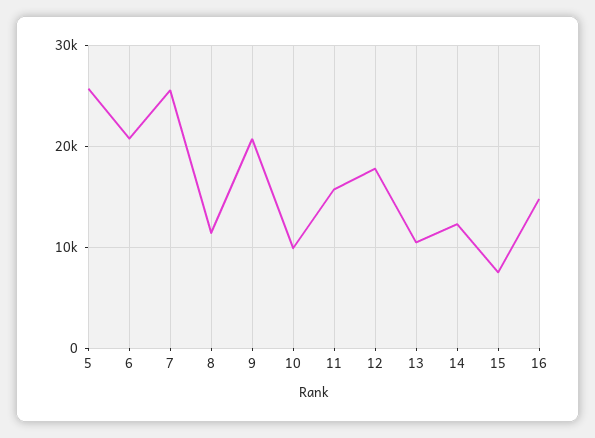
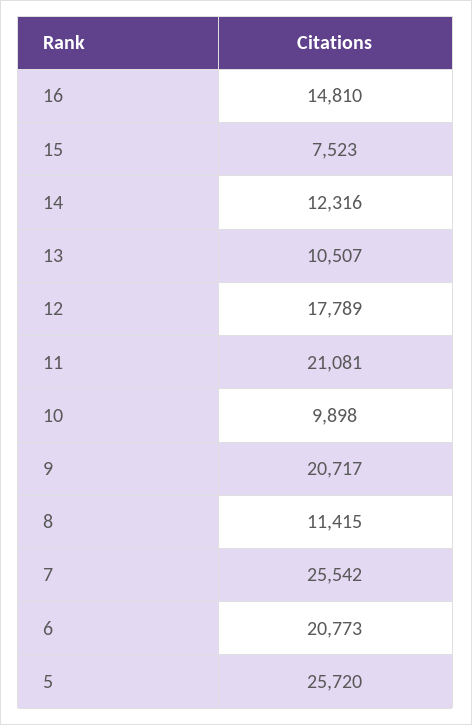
  {
    "5": 25720,
    "6": 20773,
    "7": 25542,
    "8": 11415,
    "9": 20717,
    "10": 9898,
-   "11": 16000,
+   "11": 21081,
    "12": 17789,
    "13": 10507,
    "14": 12316,
    "15": 7523,
    "16": 14810
  }

